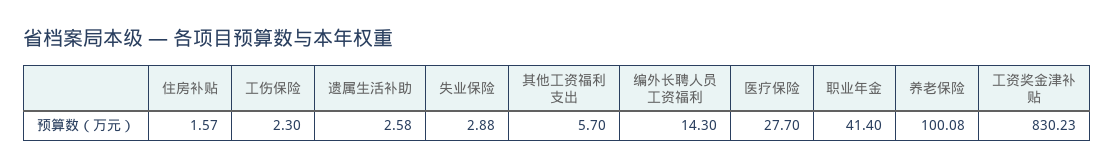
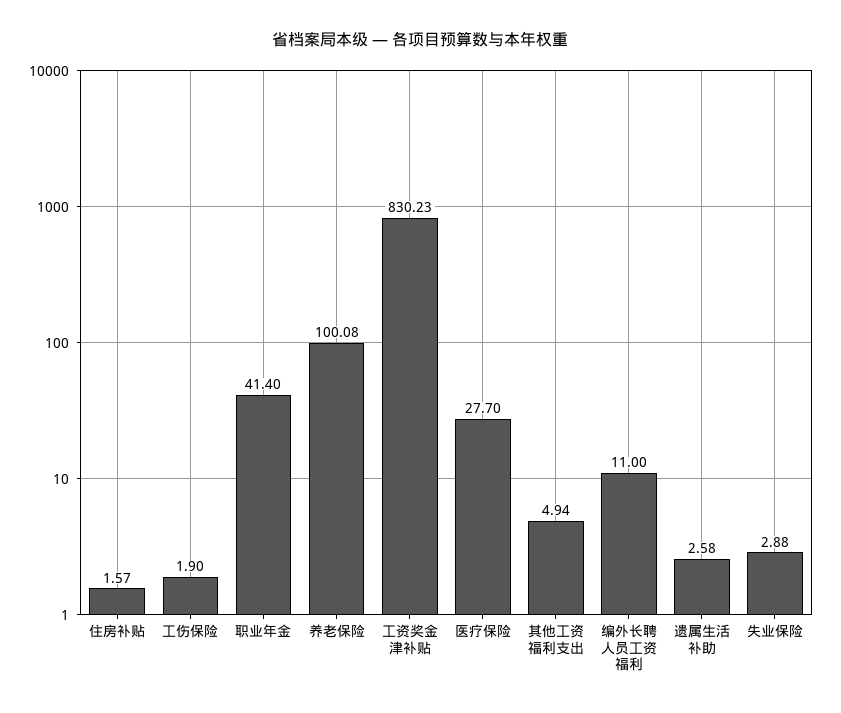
  {
    "住房补贴": 1.57,
-   "工伤保险": 2.3,
+   "工伤保险": 1.9,
    "遗属生活补助": 2.58,
    "失业保险": 2.88,
-   "其他工资福利支出": 5.7,
+   "其他工资福利支出": 4.94,
-   "编外长聘人员工资福利": 14.3,
+   "编外长聘人员工资福利": 11,
    "医疗保险": 27.7,
    "职业年金": 41.4,
    "养老保险": 100.08,
    "工资奖金津补贴": 830.23
  }

